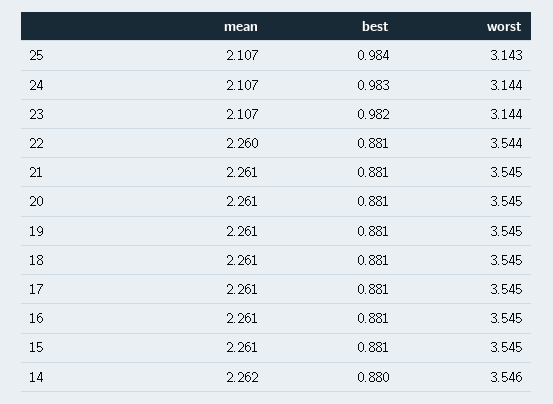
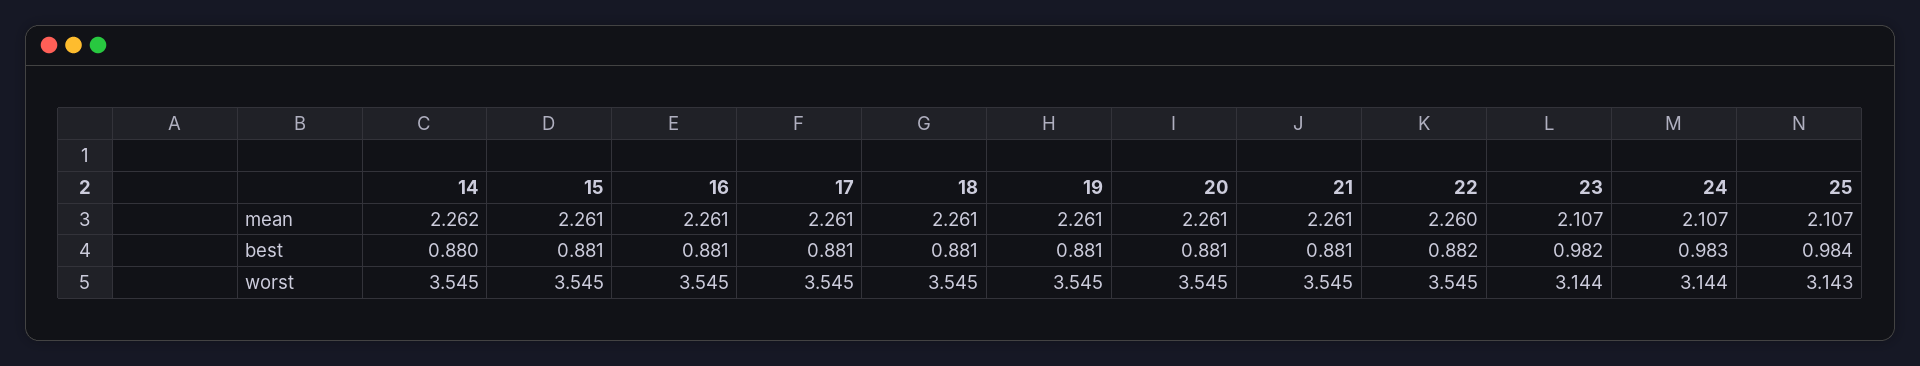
  {
    "mean": {
      "25": 2.107,
      "24": 2.107,
      "23": 2.107,
      "22": 2.26,
      "21": 2.261,
      "20": 2.261,
      "19": 2.261,
      "18": 2.261,
      "17": 2.261,
      "16": 2.261,
      "15": 2.261,
      "14": 2.262
    },
    "best": {
      "25": 0.984,
      "24": 0.983,
      "23": 0.982,
-     "22": 0.881,
+     "22": 0.882,
      "21": 0.881,
      "20": 0.881,
      "19": 0.881,
      "18": 0.881,
      "17": 0.881,
      "16": 0.881,
      "15": 0.881,
      "14": 0.88
    },
    "worst": {
      "25": 3.143,
      "24": 3.144,
      "23": 3.144,
-     "22": 3.544,
+     "22": 3.545,
      "21": 3.545,
      "20": 3.545,
      "19": 3.545,
      "18": 3.545,
      "17": 3.545,
      "16": 3.545,
      "15": 3.545,
-     "14": 3.546
+     "14": 3.545
    }
  }

